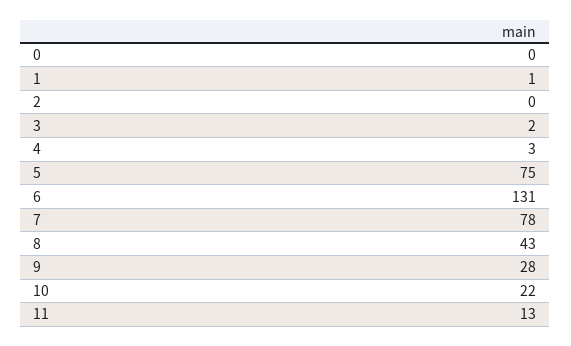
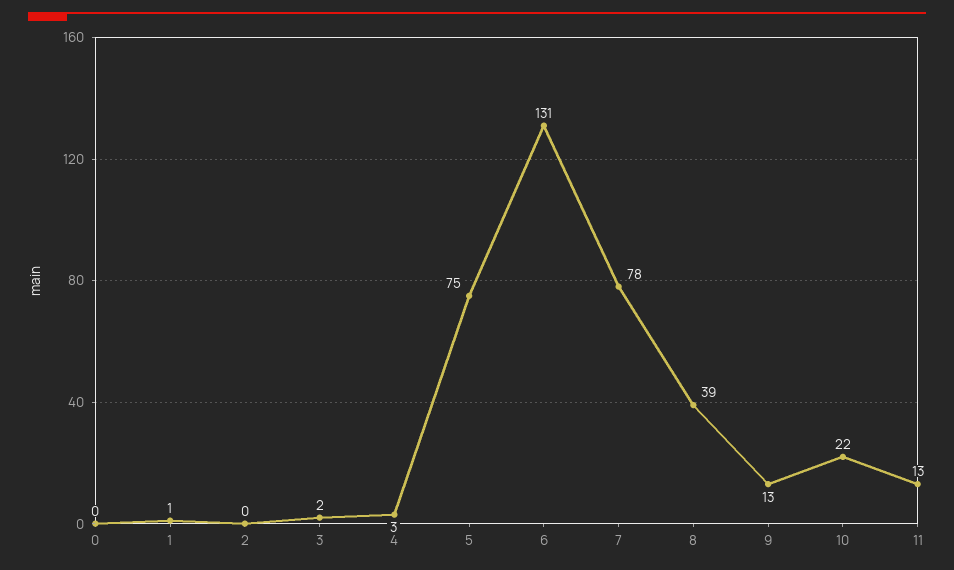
  {
    "0": 0,
    "1": 1,
    "2": 0,
    "3": 2,
    "4": 3,
    "5": 75,
    "6": 131,
    "7": 78,
-   "8": 43,
+   "8": 39,
-   "9": 28,
+   "9": 13,
    "10": 22,
    "11": 13
  }

